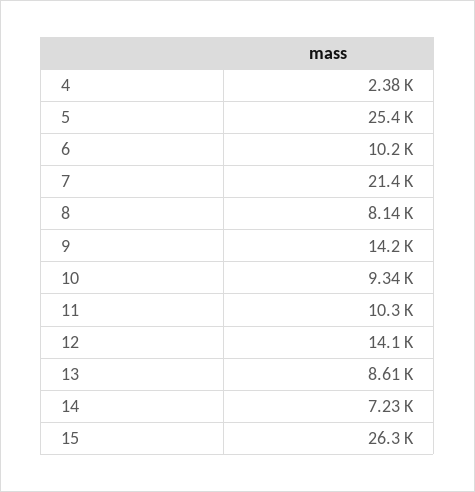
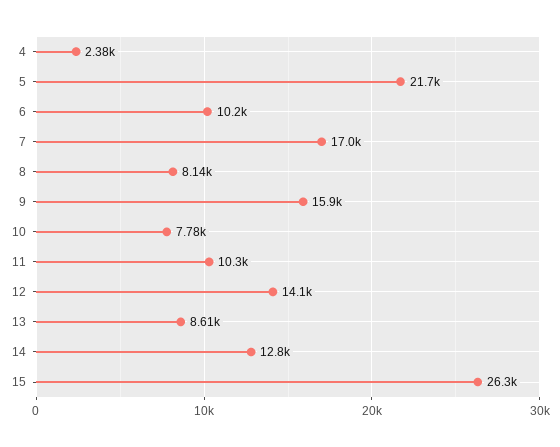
  {
    "4": 2380,
-   "5": 25400,
+   "5": 21700,
    "6": 10200,
-   "7": 21400,
+   "7": 17000,
    "8": 8140,
-   "9": 14200,
+   "9": 15900,
-   "10": 9340,
+   "10": 7780,
    "11": 10300,
    "12": 14100,
    "13": 8610,
-   "14": 7230,
+   "14": 12800,
    "15": 26300
  }

